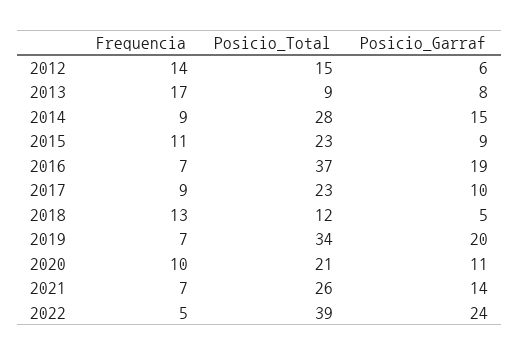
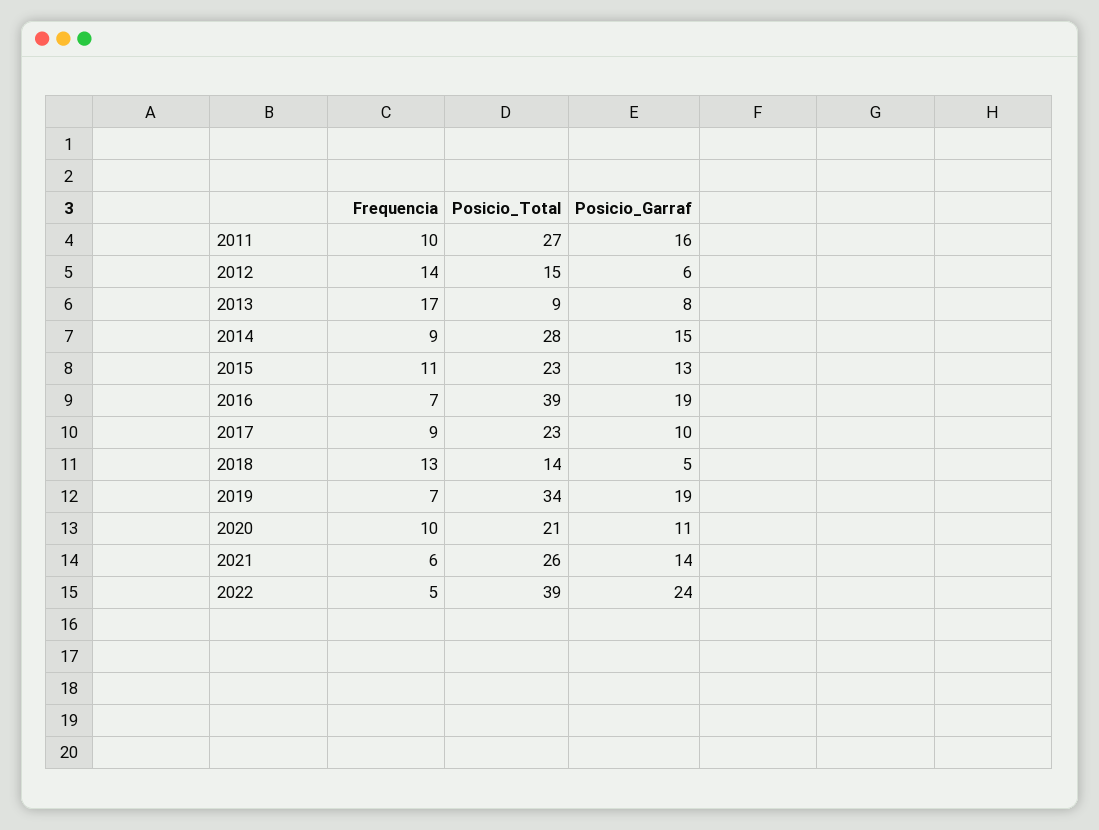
  {
    "Frequencia": {
      "2012": 14,
      "2013": 17,
      "2014": 9,
      "2015": 11,
      "2016": 7,
      "2017": 9,
      "2018": 13,
      "2019": 7,
      "2020": 10,
-     "2021": 7,
+     "2021": 6,
-     "2022": 5
+     "2022": 5,
+     "2011": 10
    },
    "Posicio_Total": {
      "2012": 15,
      "2013": 9,
      "2014": 28,
      "2015": 23,
-     "2016": 37,
+     "2016": 39,
      "2017": 23,
-     "2018": 12,
+     "2018": 14,
      "2019": 34,
      "2020": 21,
      "2021": 26,
-     "2022": 39
+     "2022": 39,
+     "2011": 27
    },
    "Posicio_Garraf": {
      "2012": 6,
      "2013": 8,
      "2014": 15,
-     "2015": 9,
+     "2015": 13,
      "2016": 19,
      "2017": 10,
      "2018": 5,
-     "2019": 20,
+     "2019": 19,
      "2020": 11,
      "2021": 14,
-     "2022": 24
+     "2022": 24,
+     "2011": 16
    }
  }

